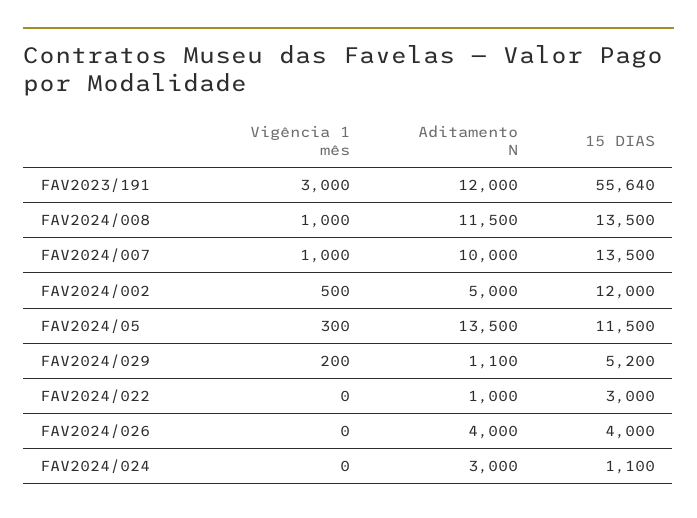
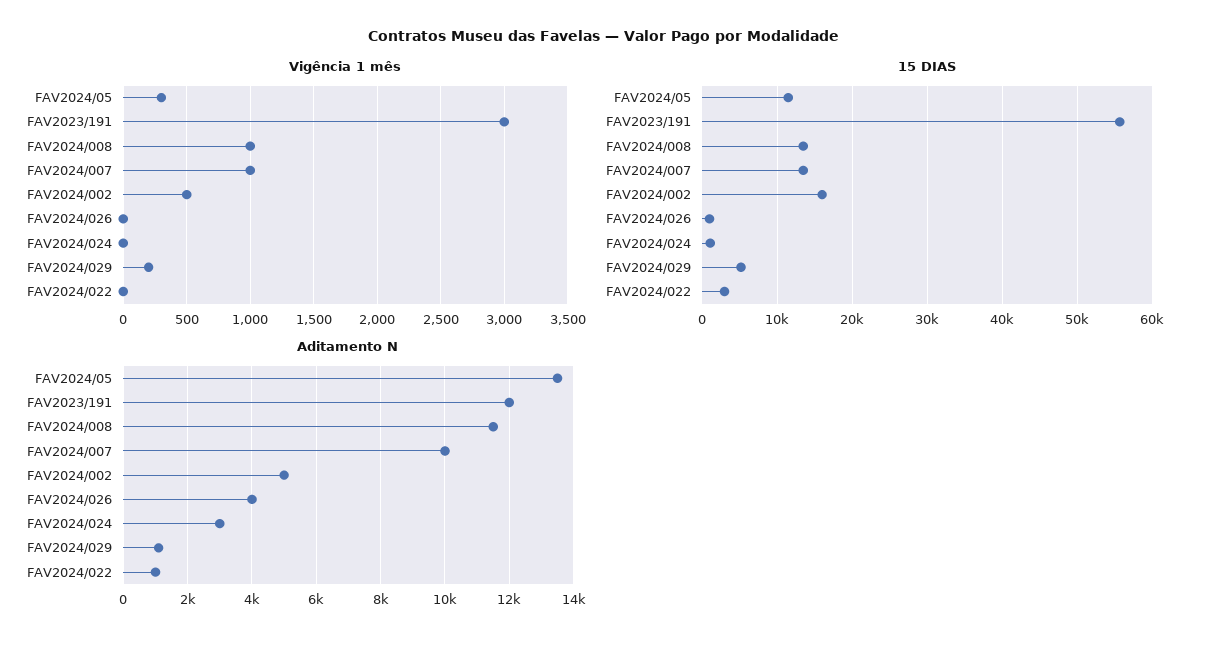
  {
    "Vigência 1 mês": {
      "FAV2023/191": 3000,
      "FAV2024/008": 1000,
      "FAV2024/007": 1000,
      "FAV2024/002": 500,
      "FAV2024/05": 300,
      "FAV2024/029": 200,
      "FAV2024/022": 0,
      "FAV2024/026": 0,
      "FAV2024/024": 0
    },
    "Aditamento N": {
      "FAV2023/191": 12000,
      "FAV2024/008": 11500,
      "FAV2024/007": 10000,
      "FAV2024/002": 5000,
      "FAV2024/05": 13500,
      "FAV2024/029": 1100,
      "FAV2024/022": 1000,
      "FAV2024/026": 4000,
      "FAV2024/024": 3000
    },
    "15 DIAS": {
      "FAV2023/191": 55640,
      "FAV2024/008": 13500,
      "FAV2024/007": 13500,
-     "FAV2024/002": 12000,
+     "FAV2024/002": 16000,
      "FAV2024/05": 11500,
      "FAV2024/029": 5200,
      "FAV2024/022": 3000,
-     "FAV2024/026": 4000,
+     "FAV2024/026": 1000,
      "FAV2024/024": 1100
    }
  }

